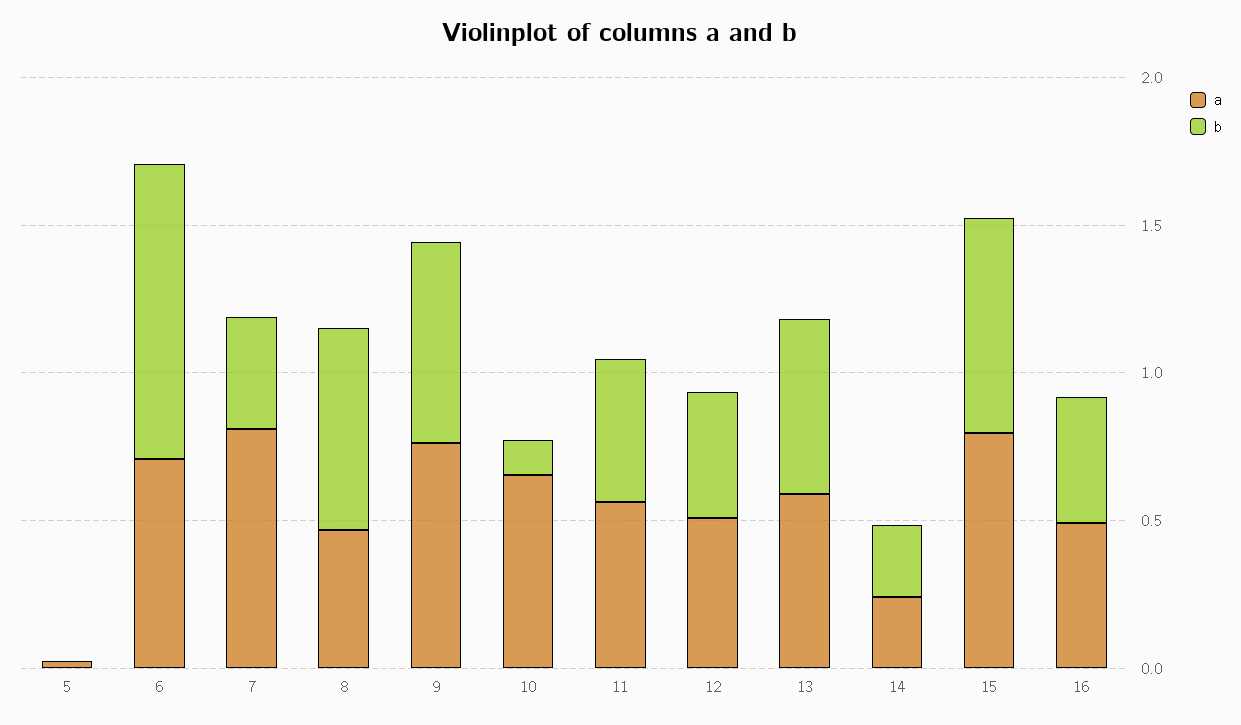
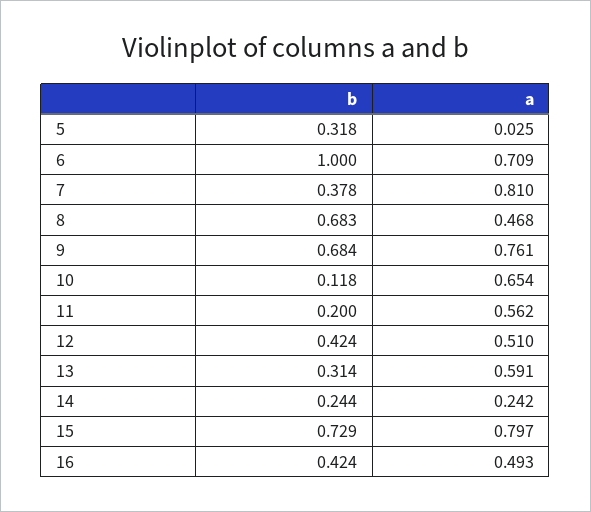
  {
    "a": {
      "5": 0.025,
      "6": 0.709,
      "7": 0.81,
      "8": 0.468,
      "9": 0.761,
      "10": 0.654,
      "11": 0.562,
      "12": 0.51,
      "13": 0.591,
      "14": 0.242,
      "15": 0.797,
      "16": 0.493
    },
    "b": {
-     "5": 0,
+     "5": 0.318,
      "6": 1,
      "7": 0.378,
      "8": 0.683,
      "9": 0.684,
      "10": 0.118,
-     "11": 0.5,
+     "11": 0.2,
      "12": 0.424,
-     "13": 0.6,
+     "13": 0.314,
      "14": 0.244,
      "15": 0.729,
      "16": 0.424
    }
  }

